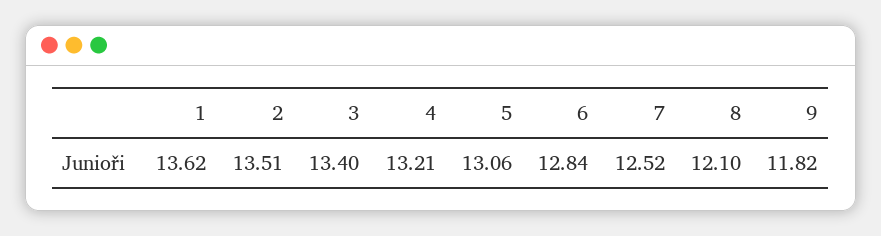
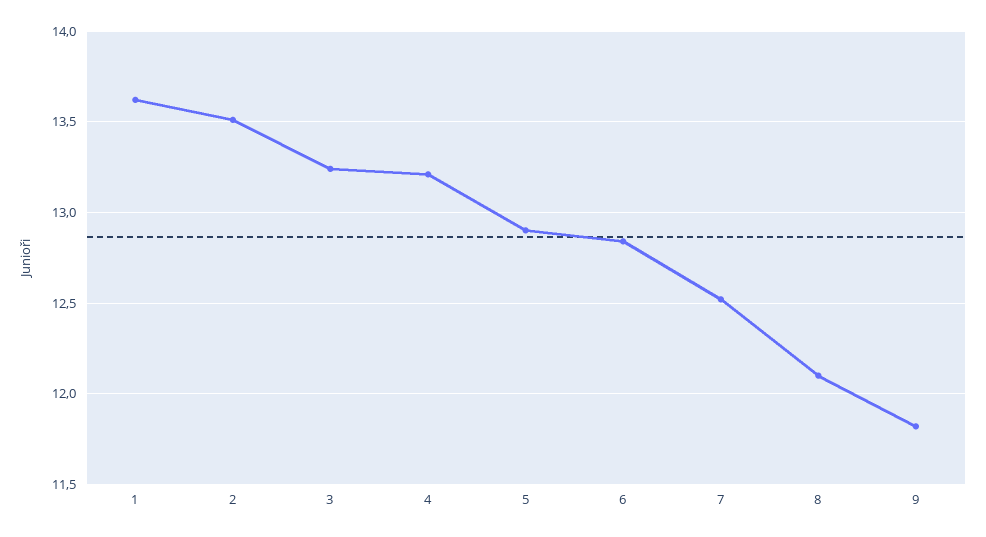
  {
    "1": 13.62,
    "2": 13.51,
-   "3": 13.4,
+   "3": 13.25,
    "4": 13.21,
-   "5": 13.06,
+   "5": 12.9,
    "6": 12.84,
    "7": 12.52,
    "8": 12.1,
    "9": 11.82
  }

